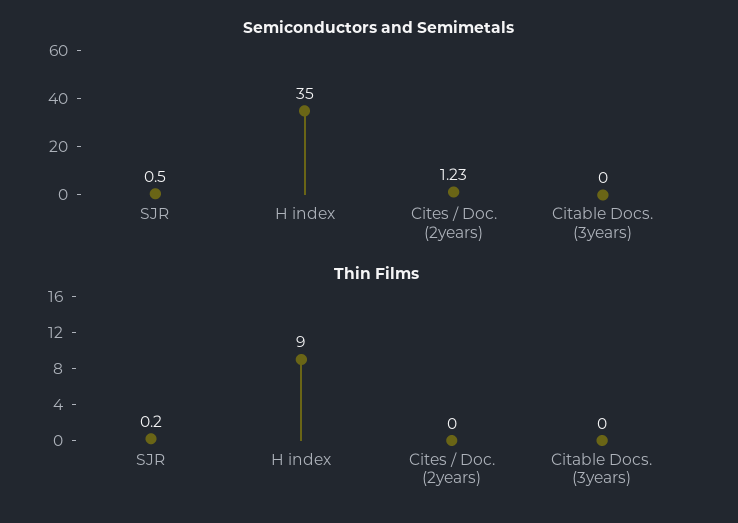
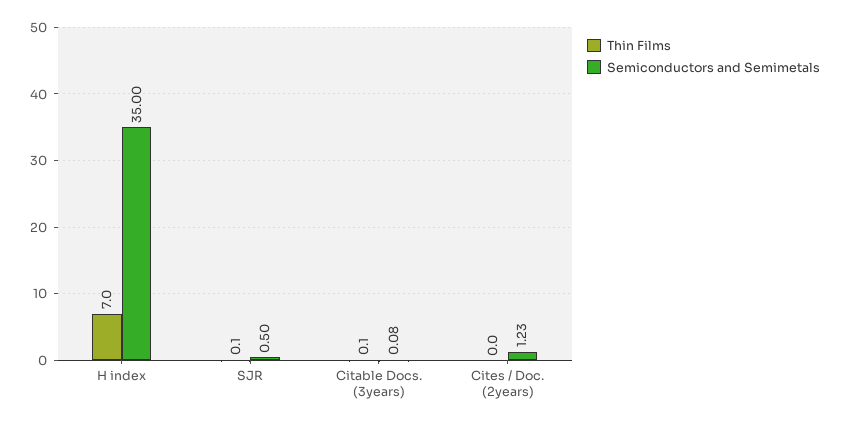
  {
    "Semiconductors and Semimetals": {
      "SJR": 0.5,
      "H index": 35,
      "Cites / Doc. (2years)": 1.23,
-     "Citable Docs. (3years)": 0
+     "Citable Docs. (3years)": 0.08
    },
    "Thin Films": {
-     "SJR": 0.2,
+     "SJR": 0.1,
-     "H index": 9,
+     "H index": 7,
      "Cites / Doc. (2years)": 0,
-     "Citable Docs. (3years)": 0
+     "Citable Docs. (3years)": 0.1
    }
  }

